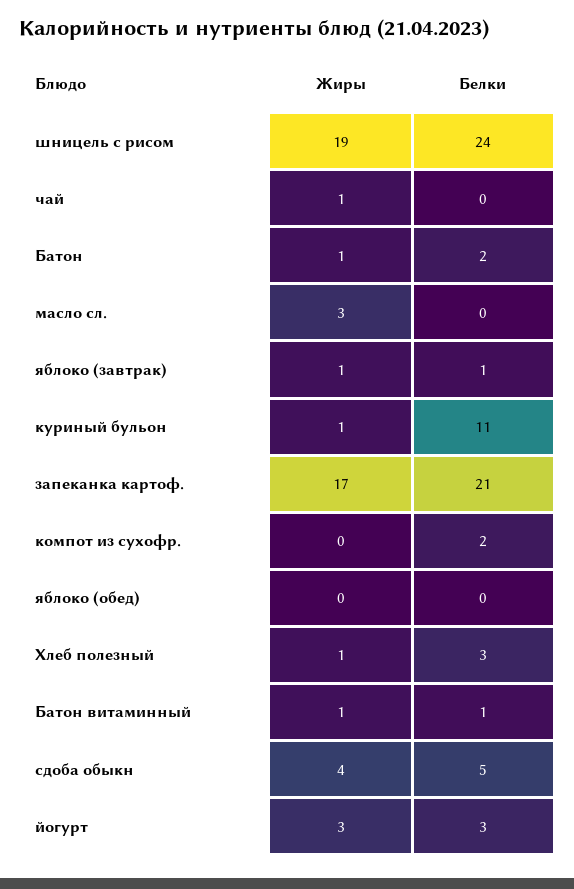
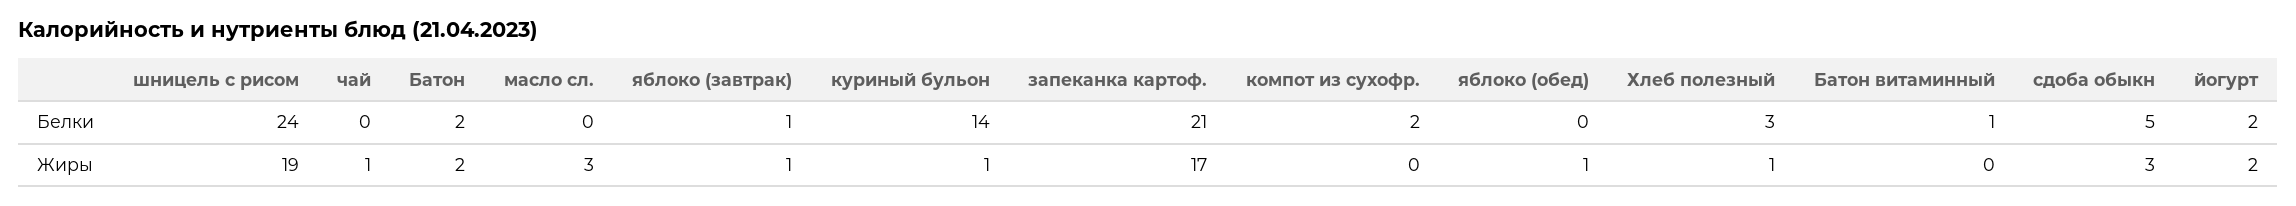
  {
    "Жиры": {
      "шницель с рисом": 19,
      "чай": 1,
-     "Батон": 1,
+     "Батон": 2,
      "масло сл.": 3,
      "яблоко (завтрак)": 1,
      "куриный бульон": 1,
      "запеканка картоф.": 17,
      "компот из сухофр.": 0,
-     "яблоко (обед)": 0,
+     "яблоко (обед)": 1,
      "Хлеб полезный": 1,
-     "Батон витаминный": 1,
+     "Батон витаминный": 0,
-     "сдоба обыкн": 4,
+     "сдоба обыкн": 3,
-     "йогурт": 3
+     "йогурт": 2
    },
    "Белки": {
      "шницель с рисом": 24,
      "чай": 0,
      "Батон": 2,
      "масло сл.": 0,
      "яблоко (завтрак)": 1,
-     "куриный бульон": 11,
+     "куриный бульон": 14,
      "запеканка картоф.": 21,
      "компот из сухофр.": 2,
      "яблоко (обед)": 0,
      "Хлеб полезный": 3,
      "Батон витаминный": 1,
      "сдоба обыкн": 5,
-     "йогурт": 3
+     "йогурт": 2
    }
  }

